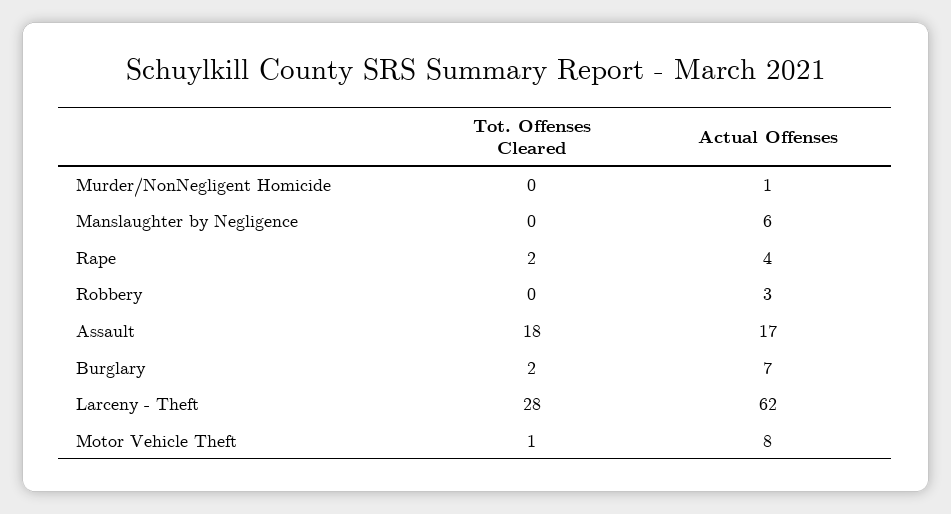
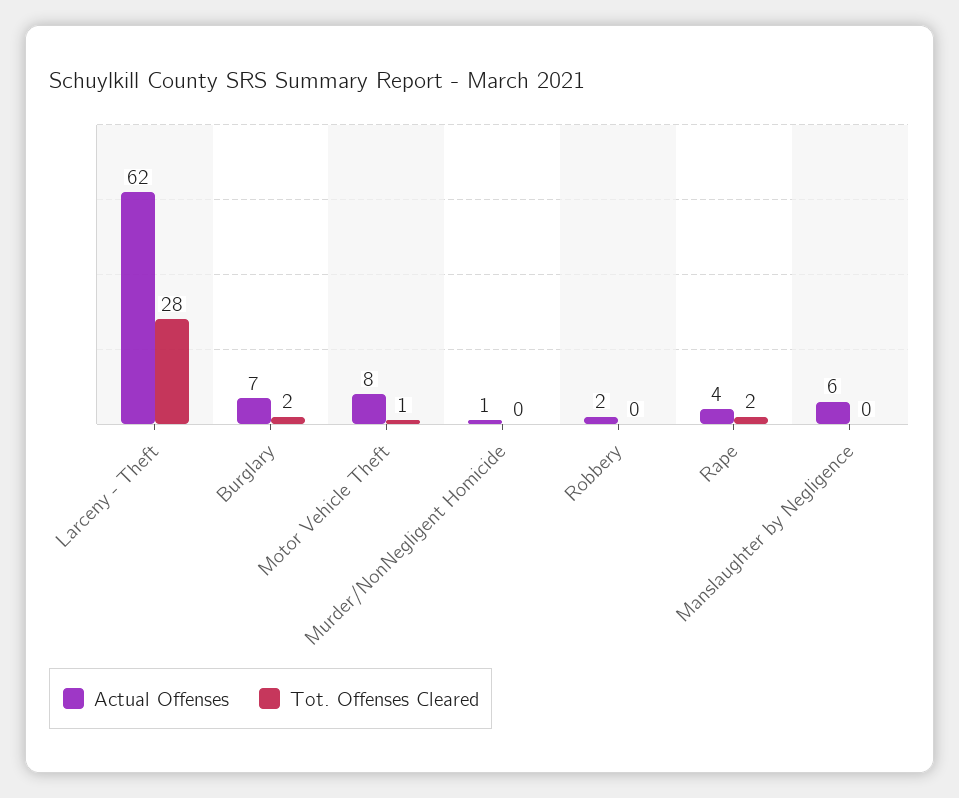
  {
    "Tot. Offenses Cleared": {
      "Murder/NonNegligent Homicide": 0,
      "Manslaughter by Negligence": 0,
      "Rape": 2,
      "Robbery": 0,
-     "Assault": 18,
      "Burglary": 2,
      "Larceny - Theft": 28,
      "Motor Vehicle Theft": 1
    },
    "Actual Offenses": {
      "Murder/NonNegligent Homicide": 1,
      "Manslaughter by Negligence": 6,
      "Rape": 4,
-     "Robbery": 3,
+     "Robbery": 2,
-     "Assault": 17,
      "Burglary": 7,
      "Larceny - Theft": 62,
      "Motor Vehicle Theft": 8
    }
  }

